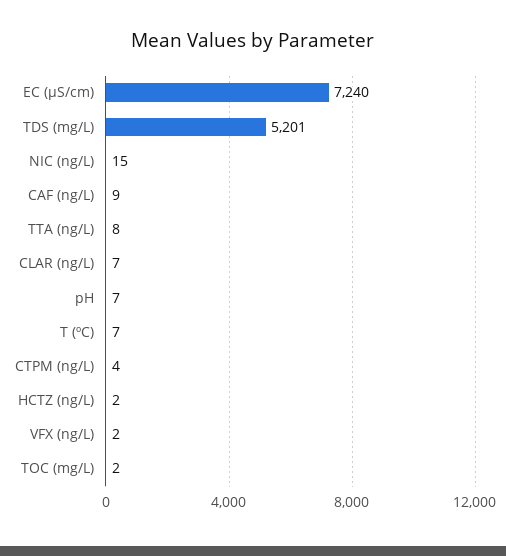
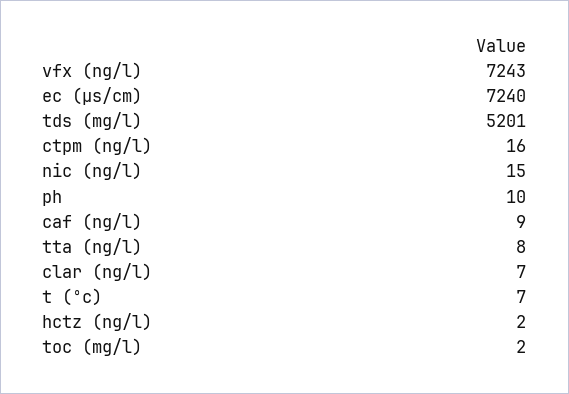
  {
    "EC (µS/cm)": 7240,
    "TDS (mg/L)": 5201,
    "NIC (ng/L)": 15,
    "CAF (ng/L)": 9,
    "TTA (ng/L)": 8,
    "CLAR (ng/L)": 7,
-   "pH": 7,
+   "pH": 10,
    "T (ºC)": 7,
-   "CTPM (ng/L)": 4,
+   "CTPM (ng/L)": 16,
    "HCTZ (ng/L)": 2,
-   "VFX (ng/L)": 2,
+   "VFX (ng/L)": 7243,
    "TOC (mg/L)": 2
  }

